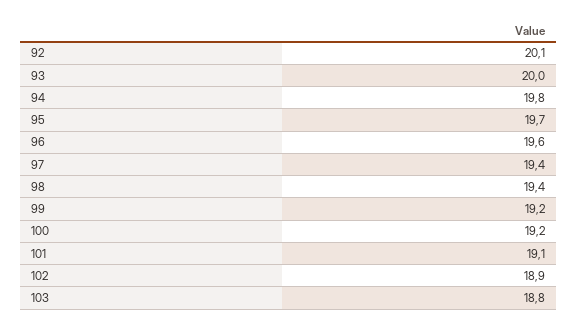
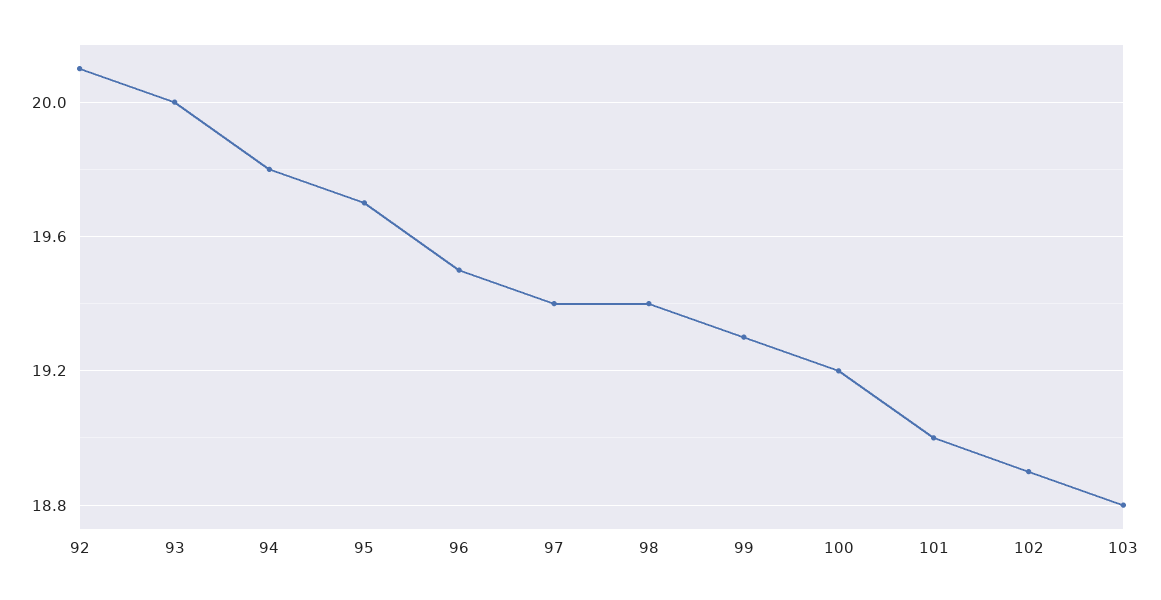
  {
    "92": 20.1,
    "93": 20,
    "94": 19.8,
    "95": 19.7,
-   "96": 19.6,
+   "96": 19.5,
    "97": 19.4,
    "98": 19.4,
-   "99": 19.2,
+   "99": 19.3,
    "100": 19.2,
-   "101": 19.1,
+   "101": 19,
    "102": 18.9,
    "103": 18.8
  }

